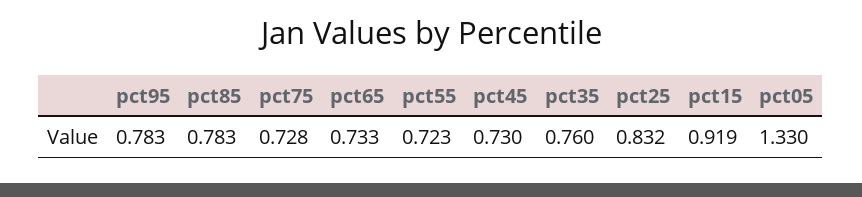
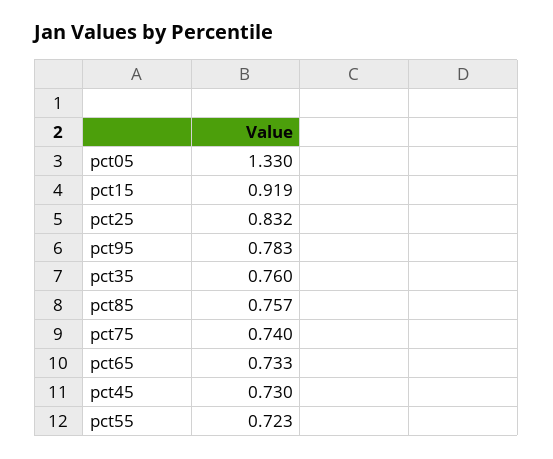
  {
    "pct95": 0.783,
-   "pct85": 0.783,
+   "pct85": 0.757,
-   "pct75": 0.728,
+   "pct75": 0.74,
    "pct65": 0.733,
    "pct55": 0.723,
    "pct45": 0.73,
    "pct35": 0.76,
    "pct25": 0.832,
    "pct15": 0.919,
    "pct05": 1.33
  }

